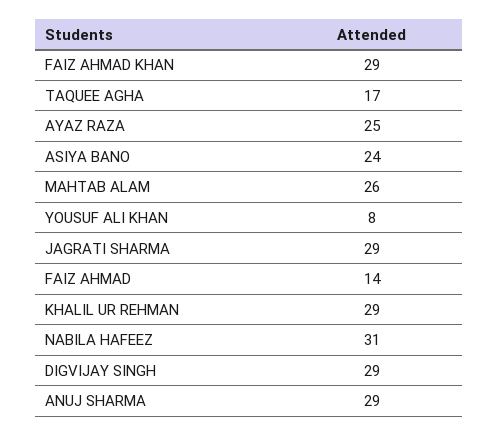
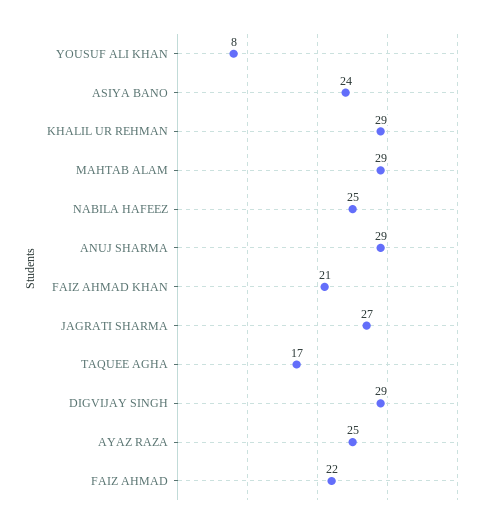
  {
-   "FAIZ AHMAD KHAN": 29,
+   "FAIZ AHMAD KHAN": 21,
    "TAQUEE AGHA": 17,
    "AYAZ RAZA": 25,
    "ASIYA BANO": 24,
-   "MAHTAB ALAM": 26,
+   "MAHTAB ALAM": 29,
    "YOUSUF ALI KHAN": 8,
-   "JAGRATI SHARMA": 29,
+   "JAGRATI SHARMA": 27,
-   "FAIZ AHMAD": 14,
+   "FAIZ AHMAD": 22,
    "KHALIL UR REHMAN": 29,
-   "NABILA HAFEEZ": 31,
+   "NABILA HAFEEZ": 25,
    "DIGVIJAY SINGH": 29,
    "ANUJ SHARMA": 29
  }

